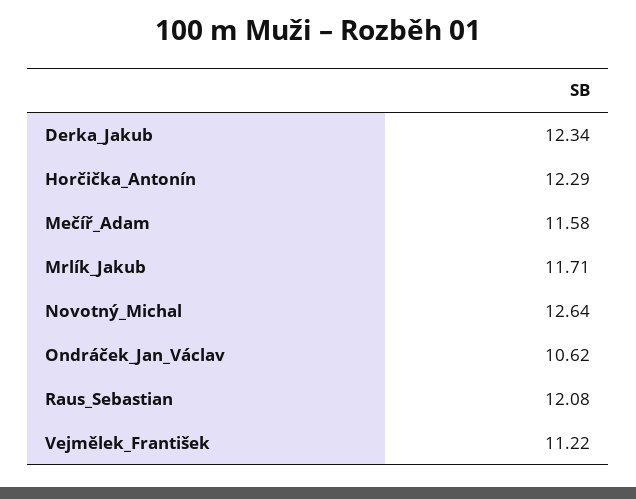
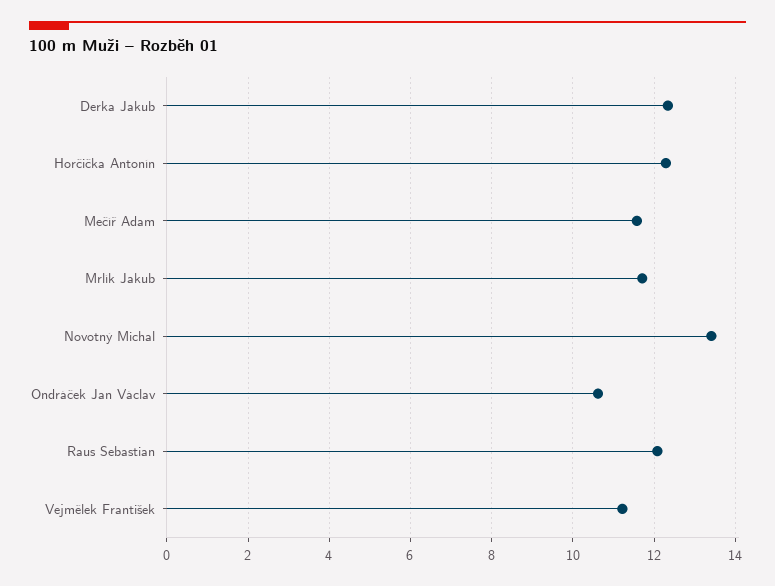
  {
    "Derka_Jakub": 12.34,
    "Horčička_Antonín": 12.29,
    "Mečíř_Adam": 11.58,
    "Mrlík_Jakub": 11.71,
-   "Novotný_Michal": 12.64,
+   "Novotný_Michal": 13.4,
    "Ondráček_Jan_Václav": 10.62,
    "Raus_Sebastian": 12.08,
    "Vejmělek_František": 11.22
  }

